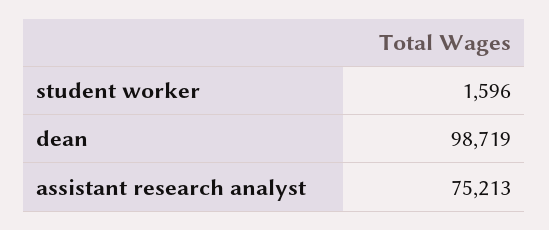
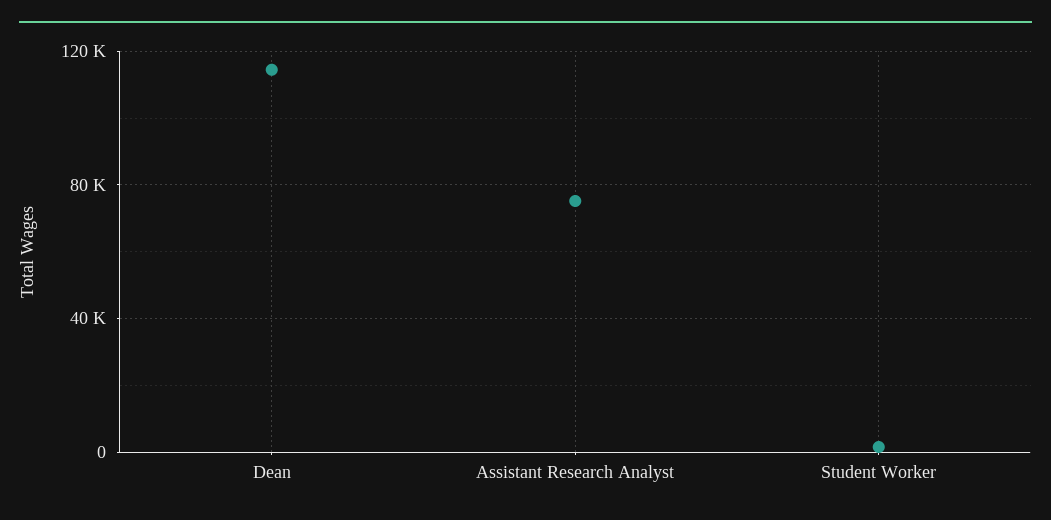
  {
    "student worker": 1596,
-   "dean": 98719,
+   "dean": 115000,
    "assistant research analyst": 75213
  }

